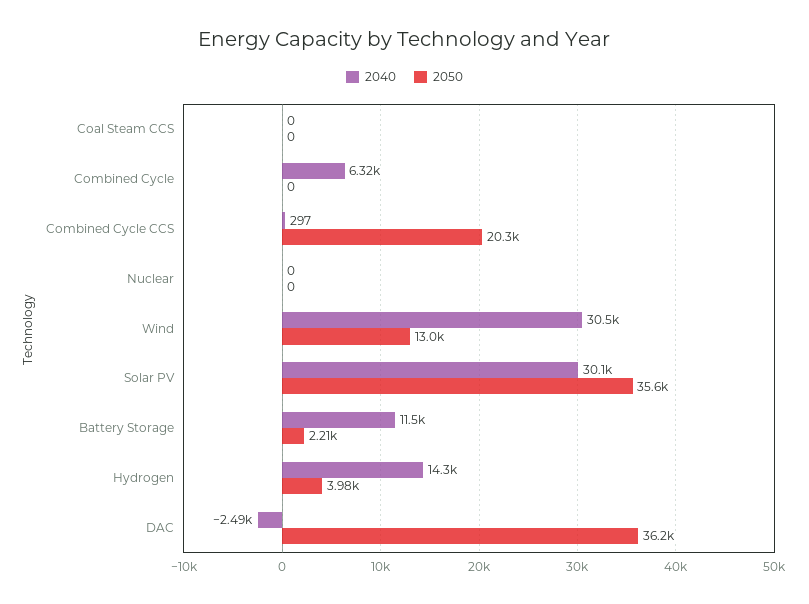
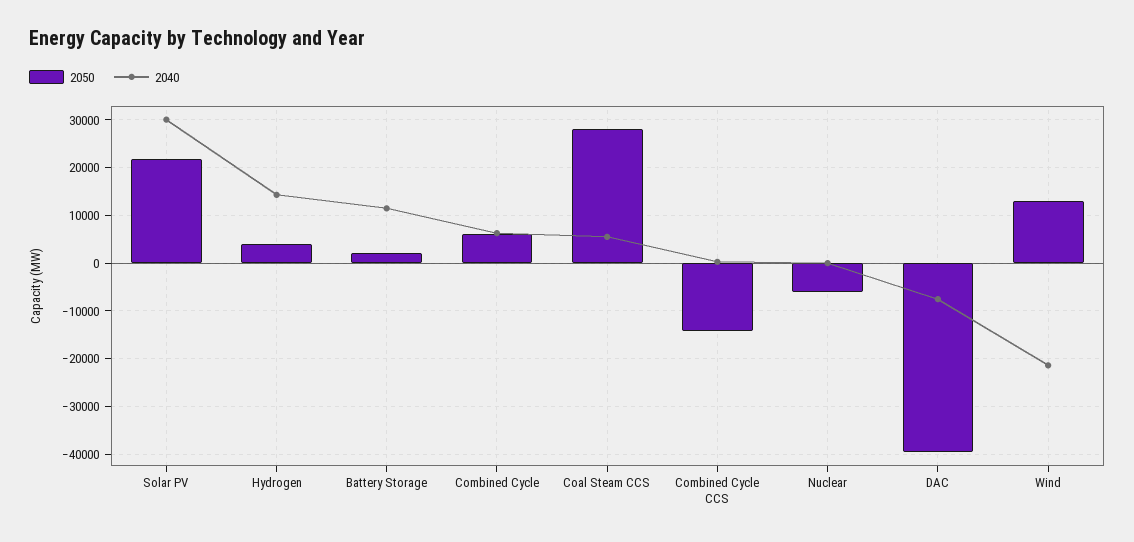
  {
    "2040": {
-     "Coal Steam CCS": 0,
+     "Coal Steam CCS": 6000,
      "Combined Cycle": 6320,
      "Combined Cycle CCS": 297,
      "Nuclear": 0,
-     "Wind": 30500,
+     "Wind": -22000,
      "Solar PV": 30100,
      "Battery Storage": 11500,
      "Hydrogen": 14300,
-     "DAC": -2490
+     "DAC": -8000
    },
    "2050": {
-     "Coal Steam CCS": 0,
+     "Coal Steam CCS": 28000,
-     "Combined Cycle": 0,
+     "Combined Cycle": 6000,
-     "Combined Cycle CCS": 20300,
+     "Combined Cycle CCS": -14000,
-     "Nuclear": 0,
+     "Nuclear": -6000,
      "Wind": 13000,
-     "Solar PV": 35600,
+     "Solar PV": 22000,
      "Battery Storage": 2210,
      "Hydrogen": 3980,
-     "DAC": 36200
+     "DAC": -40000
    }
  }

